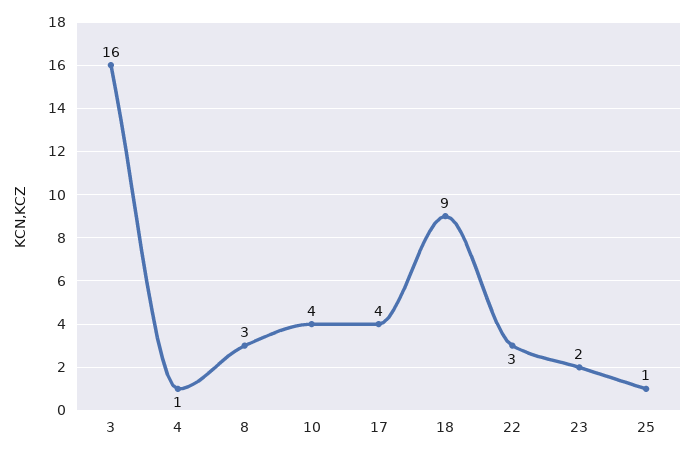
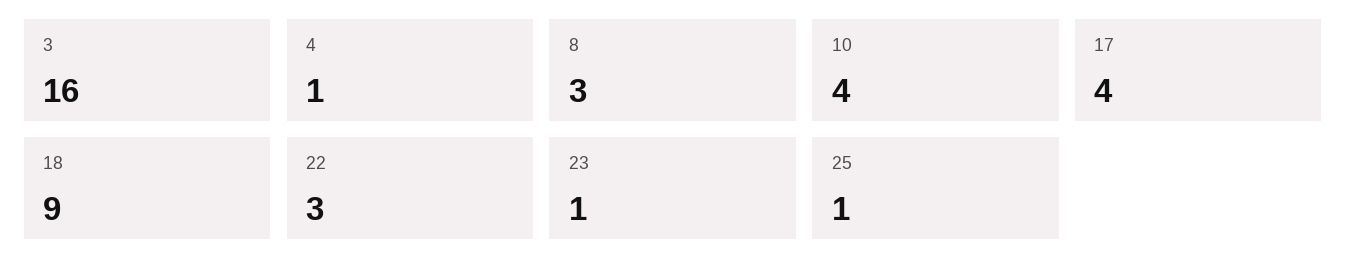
  {
    "3": 16,
    "4": 1,
    "8": 3,
    "10": 4,
    "17": 4,
    "18": 9,
    "22": 3,
-   "23": 2,
+   "23": 1,
    "25": 1
  }

